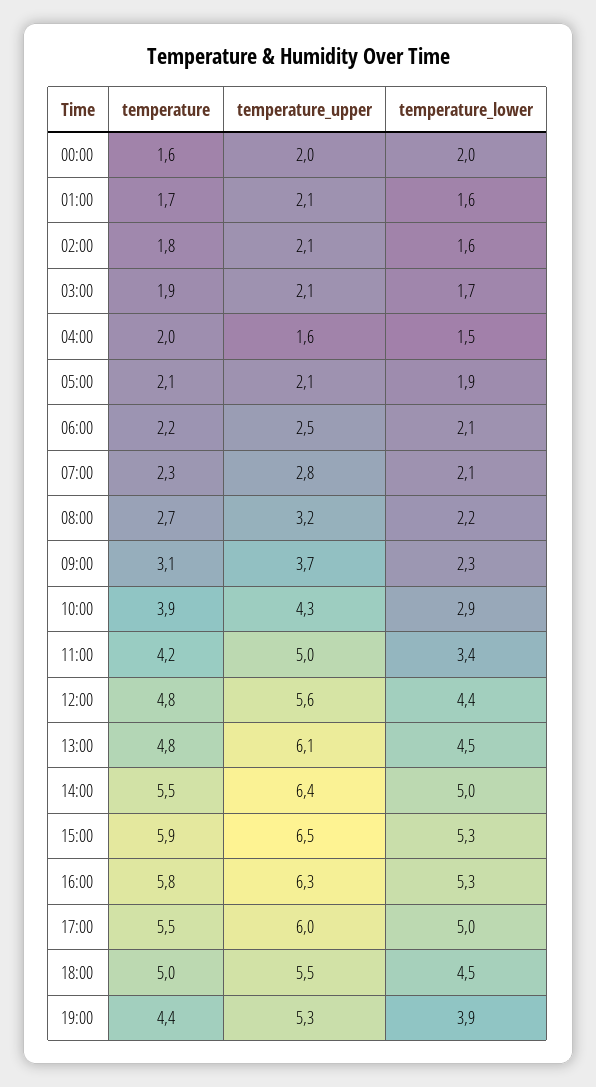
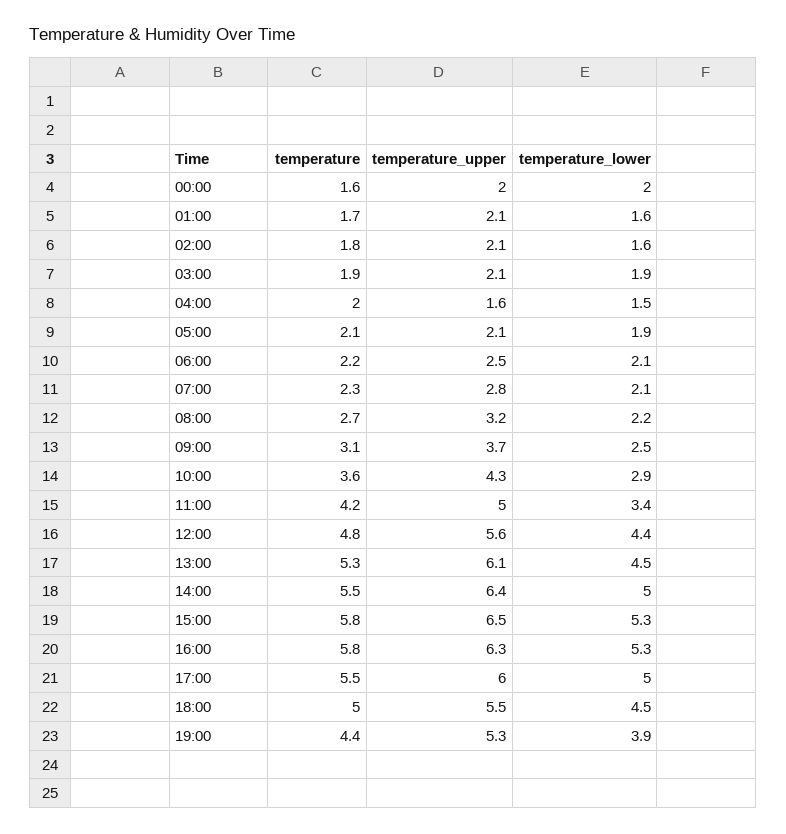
  {
    "temperature": {
      "00:00": 1.6,
      "01:00": 1.7,
      "02:00": 1.8,
      "03:00": 1.9,
      "04:00": 2,
      "05:00": 2.1,
      "06:00": 2.2,
      "07:00": 2.3,
      "08:00": 2.7,
      "09:00": 3.1,
-     "10:00": 3.9,
+     "10:00": 3.6,
      "11:00": 4.2,
      "12:00": 4.8,
-     "13:00": 4.8,
+     "13:00": 5.3,
      "14:00": 5.5,
-     "15:00": 5.9,
+     "15:00": 5.8,
      "16:00": 5.8,
      "17:00": 5.5,
      "18:00": 5,
      "19:00": 4.4
    },
    "temperature_upper": {
      "00:00": 2,
      "01:00": 2.1,
      "02:00": 2.1,
      "03:00": 2.1,
      "04:00": 1.6,
      "05:00": 2.1,
      "06:00": 2.5,
      "07:00": 2.8,
      "08:00": 3.2,
      "09:00": 3.7,
      "10:00": 4.3,
      "11:00": 5,
      "12:00": 5.6,
      "13:00": 6.1,
      "14:00": 6.4,
      "15:00": 6.5,
      "16:00": 6.3,
      "17:00": 6,
      "18:00": 5.5,
      "19:00": 5.3
    },
    "temperature_lower": {
      "00:00": 2,
      "01:00": 1.6,
      "02:00": 1.6,
-     "03:00": 1.7,
+     "03:00": 1.9,
      "04:00": 1.5,
      "05:00": 1.9,
      "06:00": 2.1,
      "07:00": 2.1,
      "08:00": 2.2,
-     "09:00": 2.3,
+     "09:00": 2.5,
      "10:00": 2.9,
      "11:00": 3.4,
      "12:00": 4.4,
      "13:00": 4.5,
      "14:00": 5,
      "15:00": 5.3,
      "16:00": 5.3,
      "17:00": 5,
      "18:00": 4.5,
      "19:00": 3.9
    }
  }

